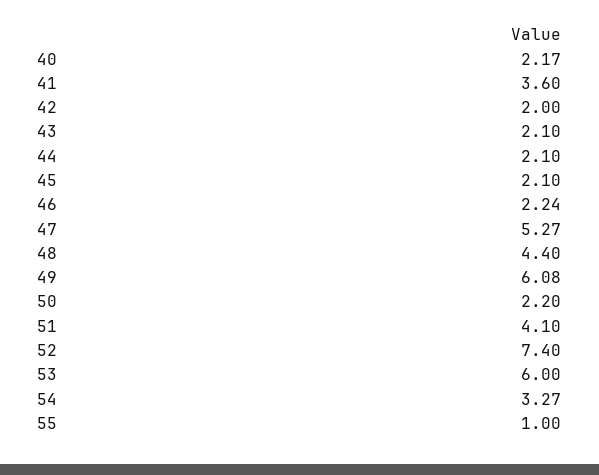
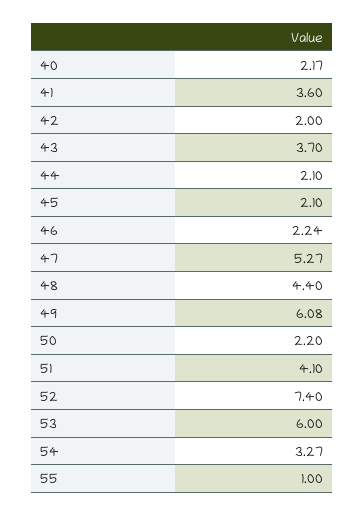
  {
    "40": 2.17,
    "41": 3.6,
    "42": 2,
-   "43": 2.1,
+   "43": 3.7,
    "44": 2.1,
    "45": 2.1,
    "46": 2.24,
    "47": 5.27,
    "48": 4.4,
    "49": 6.08,
    "50": 2.2,
    "51": 4.1,
    "52": 7.4,
    "53": 6,
    "54": 3.27,
    "55": 1
  }

